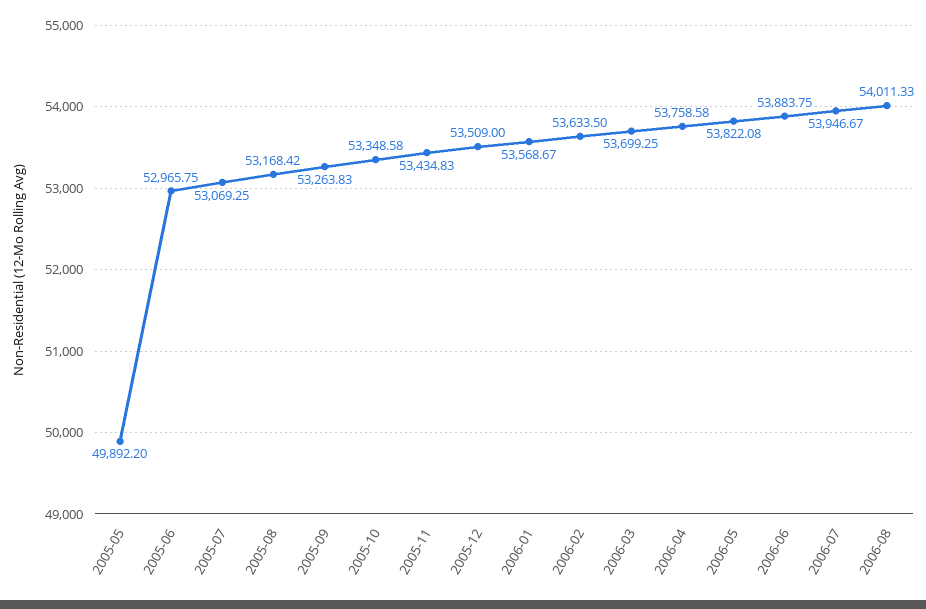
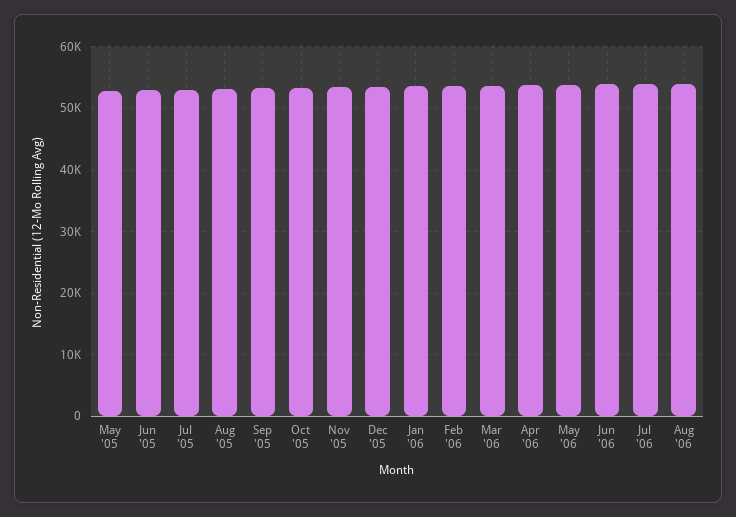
  {
-   "2005-05": 49892.2,
+   "2005-05": 53000,
    "2005-06": 52965.75,
    "2005-07": 53069.25,
    "2005-08": 53168.42,
    "2005-09": 53263.83,
    "2005-10": 53348.58,
    "2005-11": 53434.83,
    "2005-12": 53509,
    "2006-01": 53568.67,
    "2006-02": 53633.5,
    "2006-03": 53699.25,
    "2006-04": 53758.58,
    "2006-05": 53822.08,
    "2006-06": 53883.75,
    "2006-07": 53946.67,
    "2006-08": 54011.33
  }

